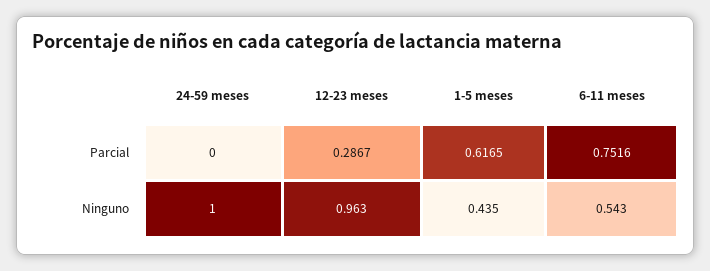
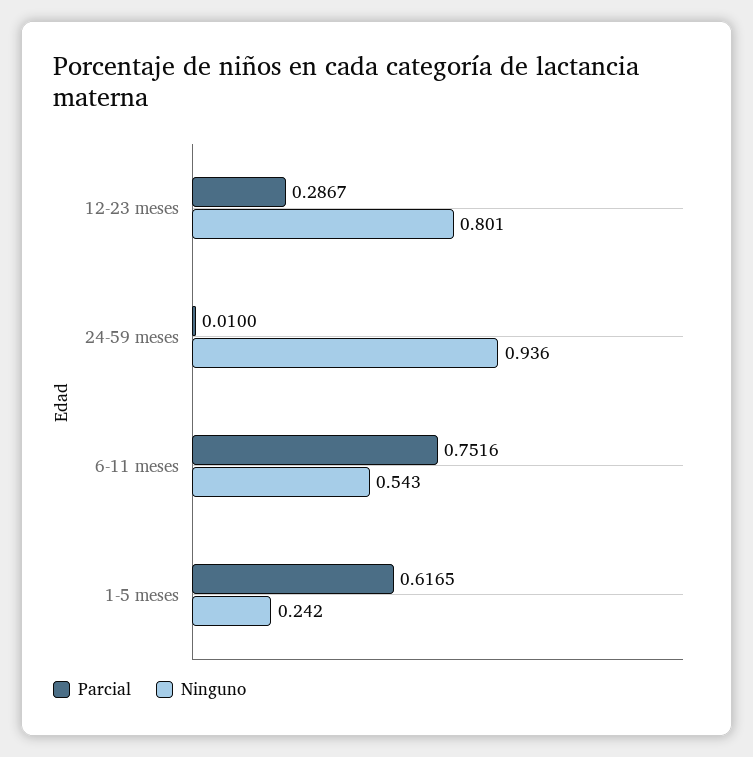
  {
    "Parcial": {
-     "24-59 meses": 0,
+     "24-59 meses": 0.01,
      "12-23 meses": 0.2867,
      "1-5 meses": 0.6165,
      "6-11 meses": 0.7516
    },
    "Ninguno": {
-     "24-59 meses": 1,
+     "24-59 meses": 0.936,
-     "12-23 meses": 0.963,
+     "12-23 meses": 0.801,
-     "1-5 meses": 0.435,
+     "1-5 meses": 0.242,
      "6-11 meses": 0.543
    }
  }

